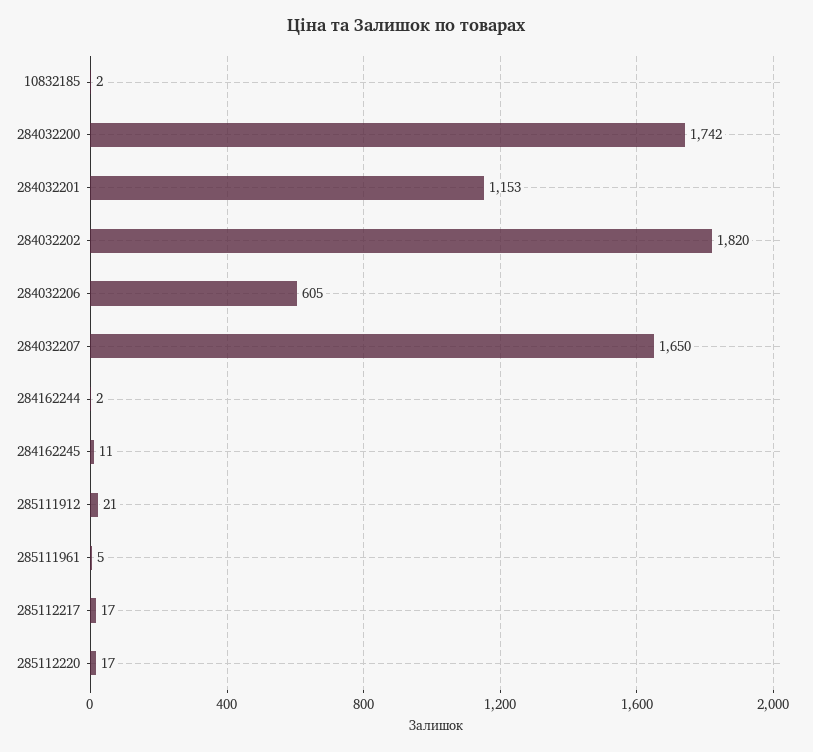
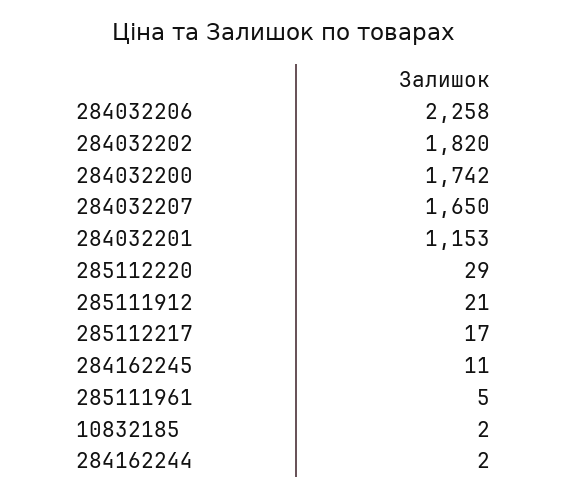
  {
    "10832185": 2,
    "284032200": 1742,
    "284032201": 1153,
    "284032202": 1820,
-   "284032206": 605,
+   "284032206": 2258,
    "284032207": 1650,
    "284162244": 2,
    "284162245": 11,
    "285111912": 21,
    "285111961": 5,
    "285112217": 17,
-   "285112220": 17
+   "285112220": 29
  }

